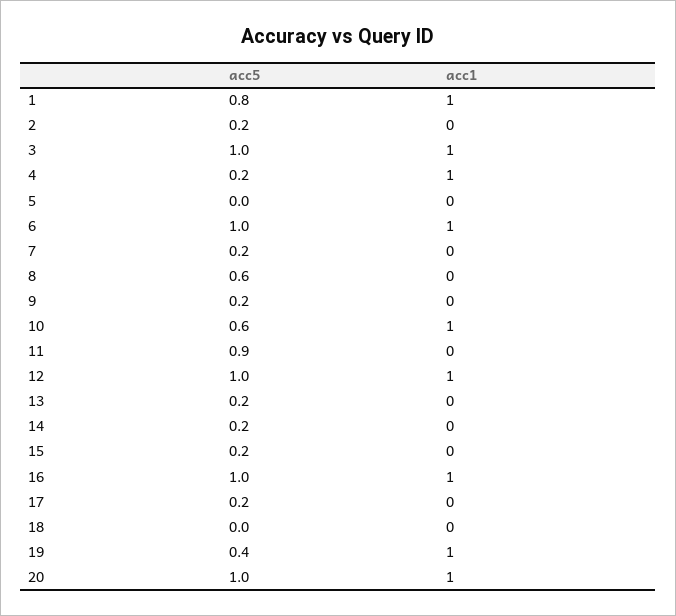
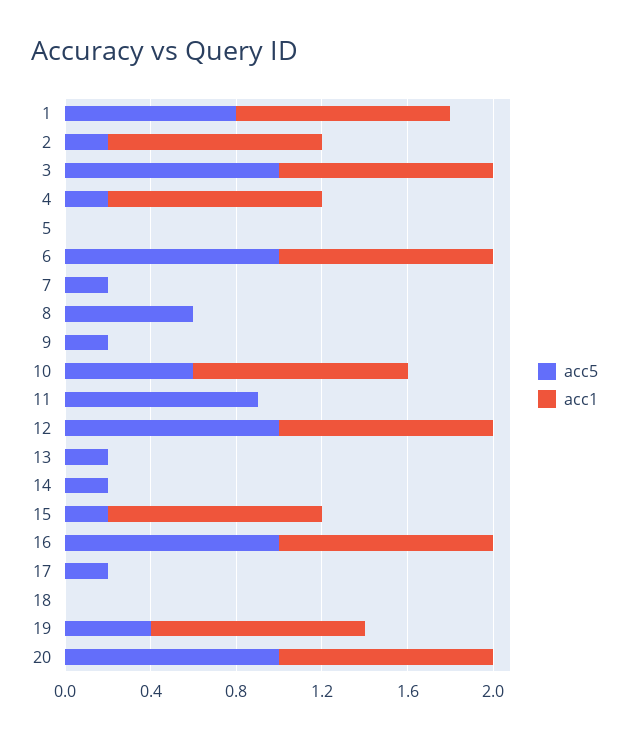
  {
    "acc5": {
      "1": 0.8,
      "2": 0.2,
      "3": 1,
      "4": 0.2,
      "5": 0,
      "6": 1,
      "7": 0.2,
      "8": 0.6,
      "9": 0.2,
      "10": 0.6,
      "11": 0.9,
      "12": 1,
      "13": 0.2,
      "14": 0.2,
      "15": 0.2,
      "16": 1,
      "17": 0.2,
      "18": 0,
      "19": 0.4,
      "20": 1
    },
    "acc1": {
      "1": 1,
-     "2": 0,
+     "2": 1,
      "3": 1,
      "4": 1,
      "5": 0,
      "6": 1,
      "7": 0,
      "8": 0,
      "9": 0,
      "10": 1,
      "11": 0,
      "12": 1,
      "13": 0,
      "14": 0,
-     "15": 0,
+     "15": 1,
      "16": 1,
      "17": 0,
      "18": 0,
      "19": 1,
      "20": 1
    }
  }

